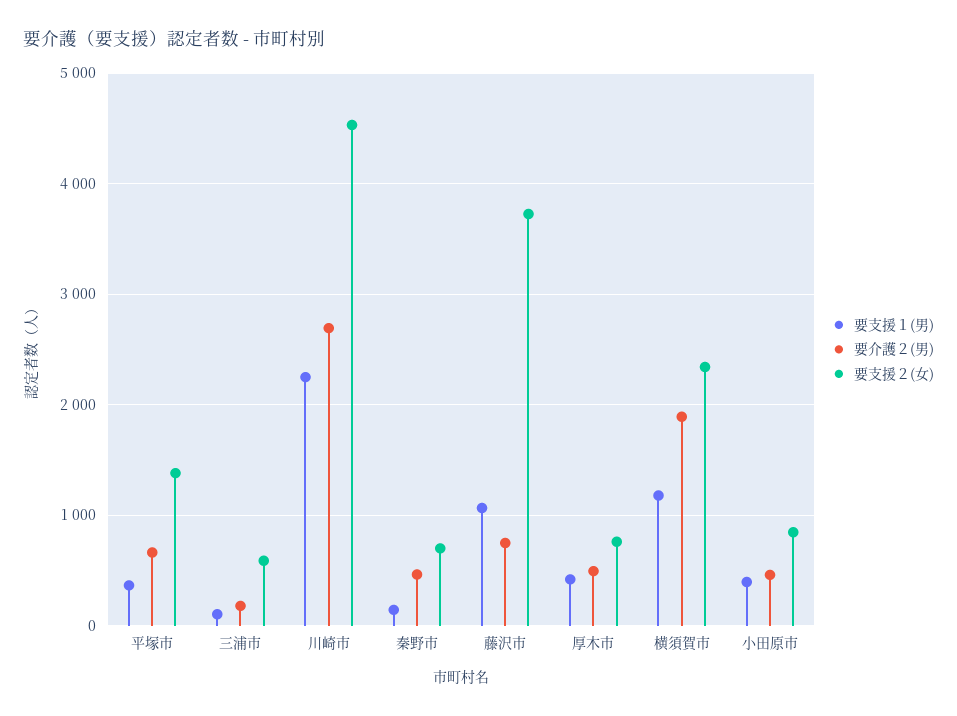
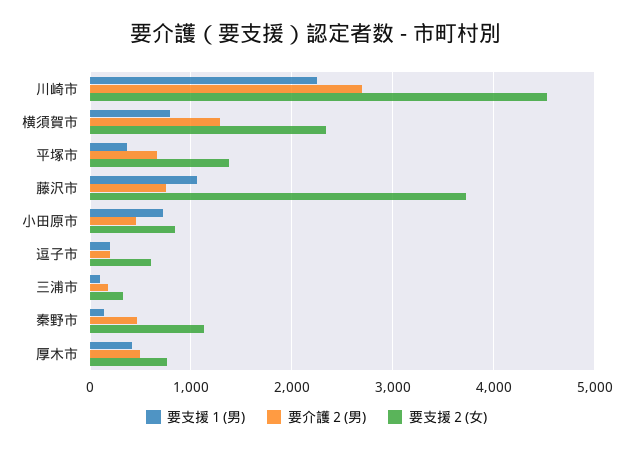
  {
    "要支援１(男)": {
      "平塚市": 400,
      "三浦市": 100,
      "川崎市": 2200,
      "秦野市": 100,
      "藤沢市": 1100,
      "厚木市": 400,
-     "横須賀市": 1200,
+     "横須賀市": 800,
-     "小田原市": 400
+     "小田原市": 700,
+     "逗子市": 200
    },
    "要介護２(男)": {
      "平塚市": 700,
      "三浦市": 200,
      "川崎市": 2700,
      "秦野市": 500,
      "藤沢市": 700,
      "厚木市": 500,
-     "横須賀市": 1900,
+     "横須賀市": 1300,
-     "小田原市": 500
+     "小田原市": 500,
+     "逗子市": 200
    },
    "要支援２(女)": {
      "平塚市": 1400,
-     "三浦市": 600,
+     "三浦市": 300,
      "川崎市": 4500,
-     "秦野市": 700,
+     "秦野市": 1100,
      "藤沢市": 3700,
      "厚木市": 800,
      "横須賀市": 2300,
-     "小田原市": 800
+     "小田原市": 800,
+     "逗子市": 600
    }
  }

